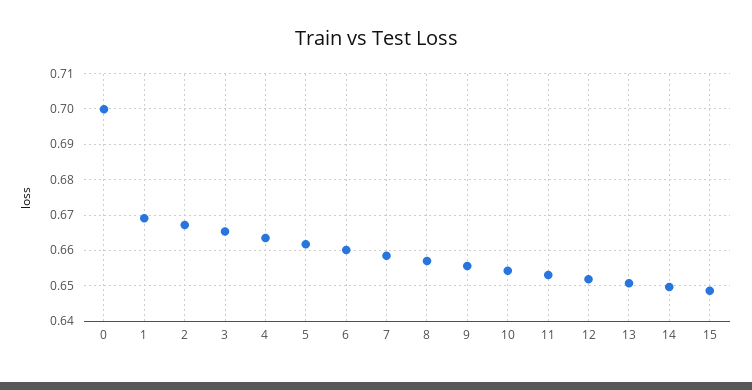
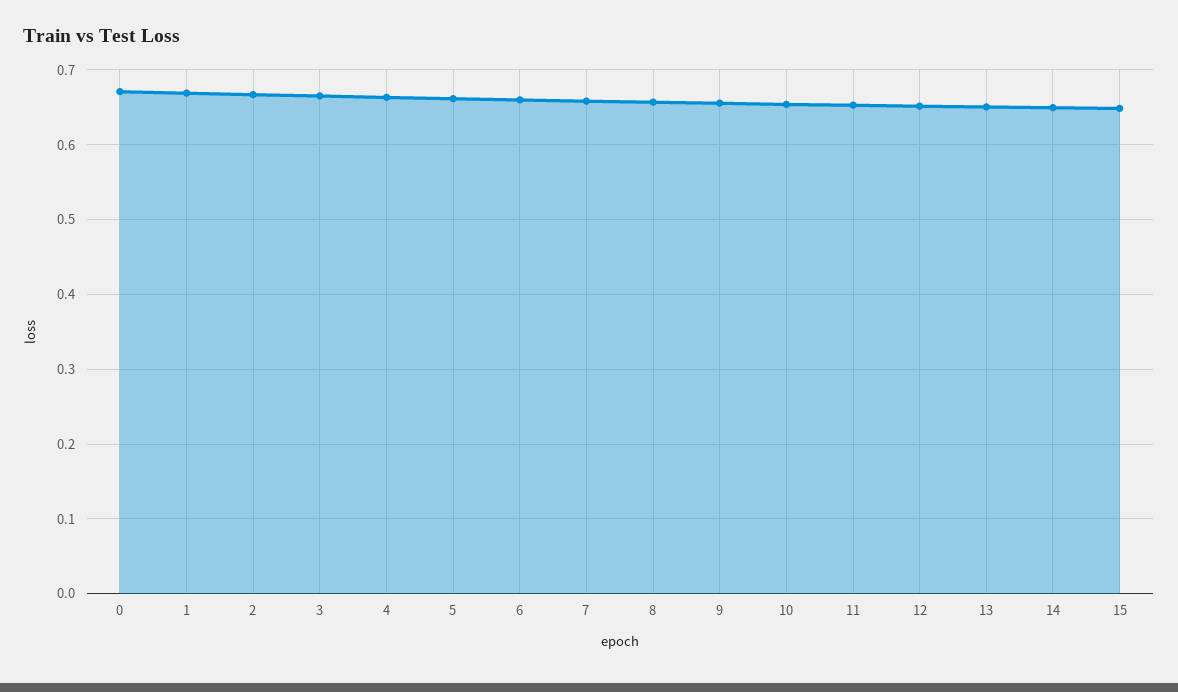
  {
-   "0": 0.7,
+   "0": 0.67,
    "1": 0.67,
    "2": 0.668,
    "3": 0.666,
    "4": 0.664,
    "5": 0.662,
    "6": 0.66,
    "7": 0.658,
    "8": 0.658,
    "9": 0.656,
    "10": 0.654,
    "11": 0.654,
    "12": 0.652,
    "13": 0.65,
    "14": 0.65,
    "15": 0.648
  }

